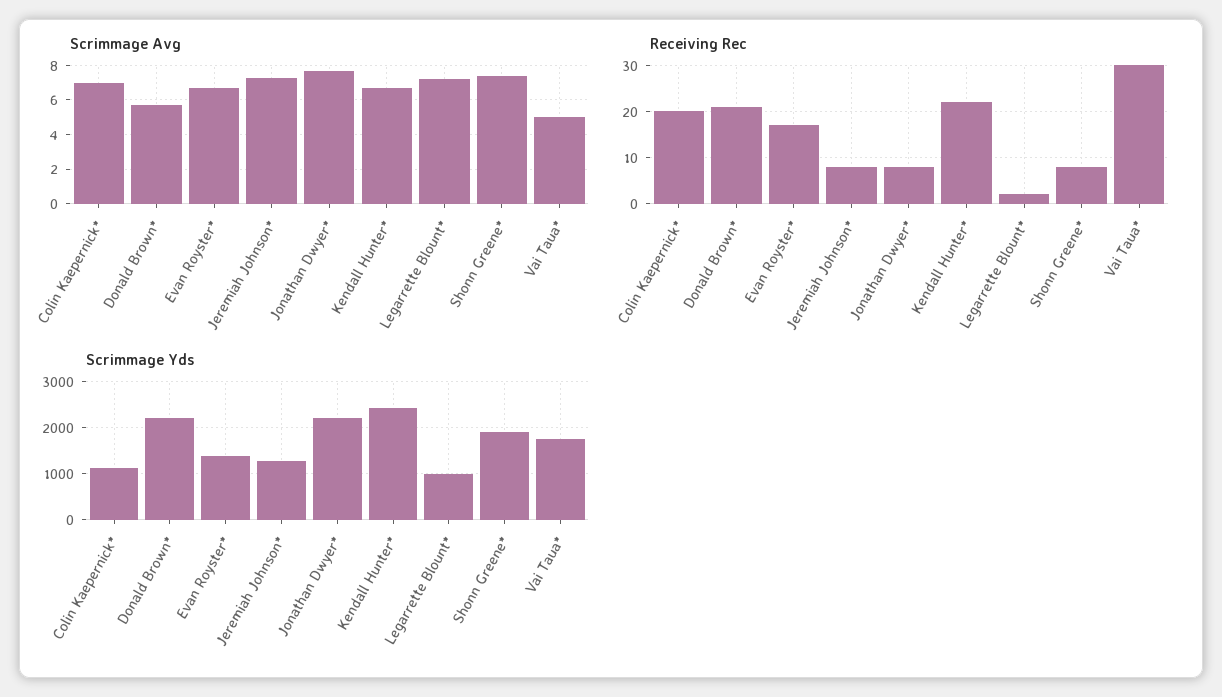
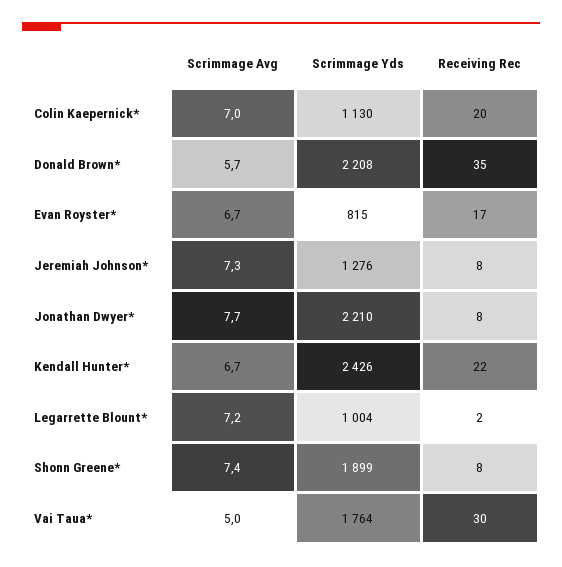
  {
    "Scrimmage Avg": {
      "Colin Kaepernick*": 7,
      "Donald Brown*": 5.7,
      "Evan Royster*": 6.7,
      "Jeremiah Johnson*": 7.3,
      "Jonathan Dwyer*": 7.7,
      "Kendall Hunter*": 6.7,
      "Legarrette Blount*": 7.2,
      "Shonn Greene*": 7.4,
      "Vai Taua*": 5
    },
    "Receiving Rec": {
      "Colin Kaepernick*": 20,
-     "Donald Brown*": 20,
+     "Donald Brown*": 35,
      "Evan Royster*": 17,
      "Jeremiah Johnson*": 8,
      "Jonathan Dwyer*": 8,
      "Kendall Hunter*": 22,
      "Legarrette Blount*": 2,
      "Shonn Greene*": 8,
      "Vai Taua*": 30
    },
    "Scrimmage Yds": {
      "Colin Kaepernick*": 1130,
      "Donald Brown*": 2208,
-     "Evan Royster*": 1400,
+     "Evan Royster*": 815,
      "Jeremiah Johnson*": 1276,
      "Jonathan Dwyer*": 2210,
      "Kendall Hunter*": 2426,
      "Legarrette Blount*": 1004,
      "Shonn Greene*": 1899,
      "Vai Taua*": 1764
    }
  }

